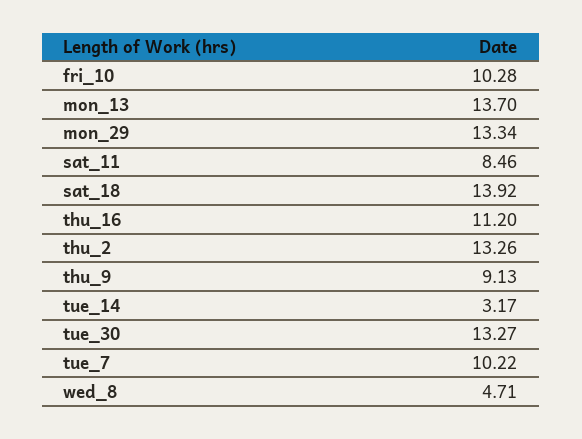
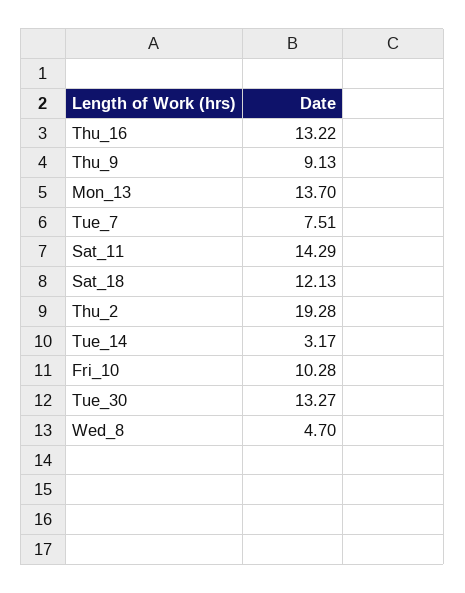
  {
    "fri_10": 10.28,
    "mon_13": 13.7,
-   "mon_29": 13.34,
-   "sat_11": 8.46,
+   "sat_11": 14.29,
-   "sat_18": 13.92,
+   "sat_18": 12.13,
-   "thu_16": 11.2,
+   "thu_16": 13.22,
-   "thu_2": 13.26,
+   "thu_2": 19.28,
    "thu_9": 9.13,
    "tue_14": 3.17,
    "tue_30": 13.27,
-   "tue_7": 10.22,
+   "tue_7": 7.51,
-   "wed_8": 4.71
+   "wed_8": 4.7
  }

